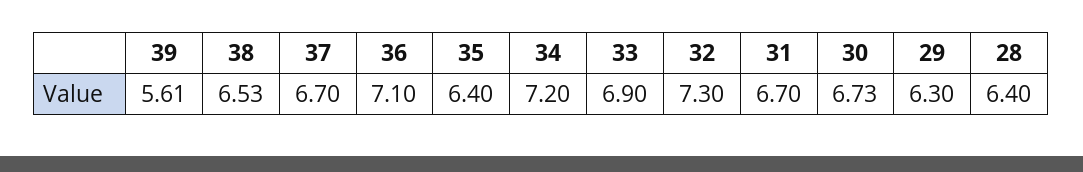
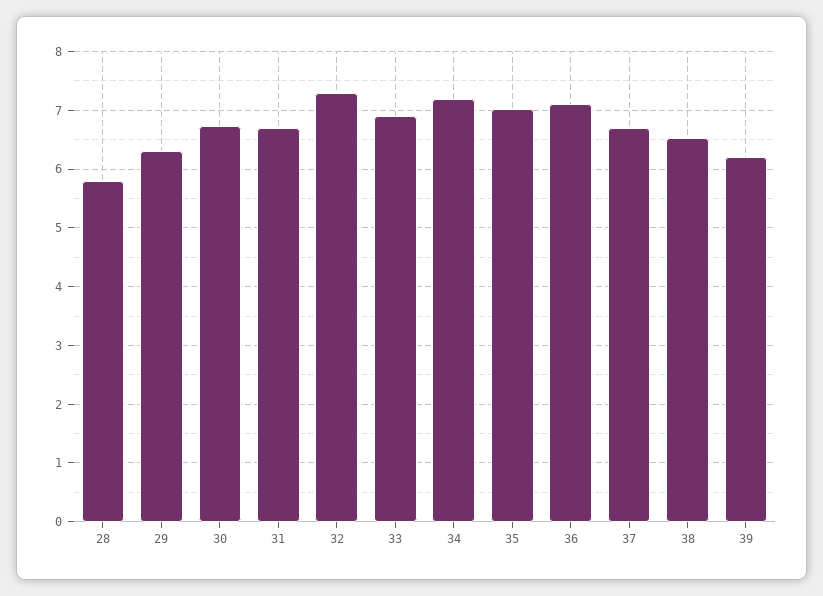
  {
-   "39": 5.61,
+   "39": 6.2,
    "38": 6.53,
    "37": 6.7,
    "36": 7.1,
-   "35": 6.4,
+   "35": 7,
    "34": 7.2,
    "33": 6.9,
    "32": 7.3,
    "31": 6.7,
    "30": 6.73,
    "29": 6.3,
-   "28": 6.4
+   "28": 5.8
  }

